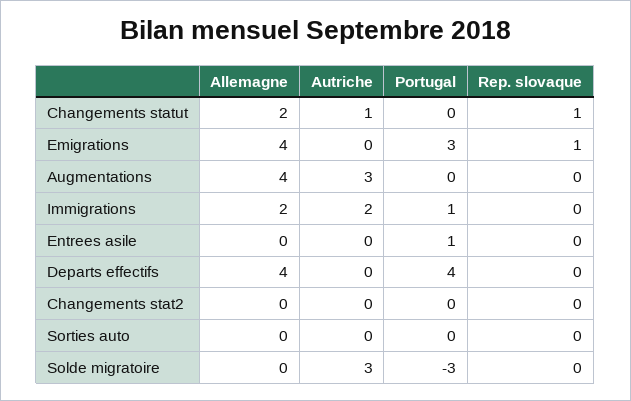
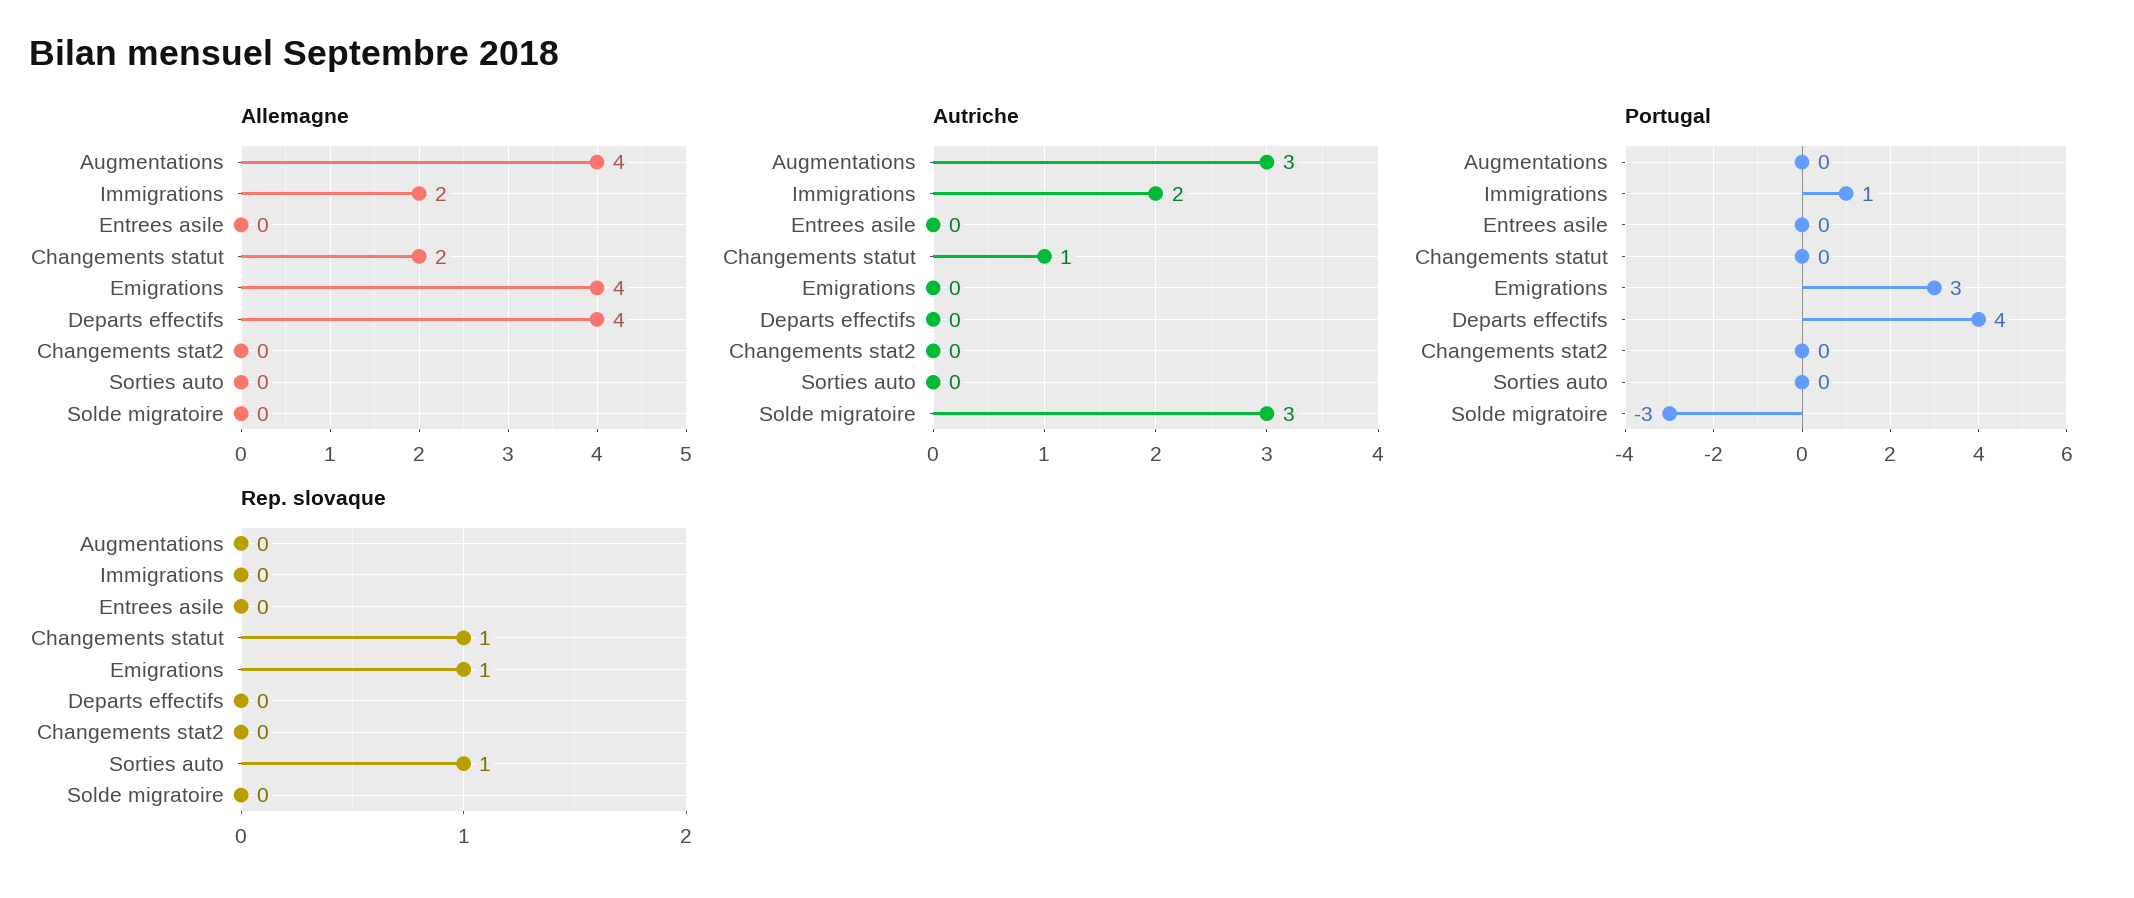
  {
    "Allemagne": {
      "Changements statut": 2,
      "Emigrations": 4,
      "Augmentations": 4,
      "Immigrations": 2,
      "Entrees asile": 0,
      "Departs effectifs": 4,
      "Changements stat2": 0,
      "Sorties auto": 0,
      "Solde migratoire": 0
    },
    "Autriche": {
      "Changements statut": 1,
      "Emigrations": 0,
      "Augmentations": 3,
      "Immigrations": 2,
      "Entrees asile": 0,
      "Departs effectifs": 0,
      "Changements stat2": 0,
      "Sorties auto": 0,
      "Solde migratoire": 3
    },
    "Portugal": {
      "Changements statut": 0,
      "Emigrations": 3,
      "Augmentations": 0,
      "Immigrations": 1,
-     "Entrees asile": 1,
+     "Entrees asile": 0,
      "Departs effectifs": 4,
      "Changements stat2": 0,
      "Sorties auto": 0,
      "Solde migratoire": -3
    },
    "Rep. slovaque": {
      "Changements statut": 1,
      "Emigrations": 1,
      "Augmentations": 0,
      "Immigrations": 0,
      "Entrees asile": 0,
      "Departs effectifs": 0,
      "Changements stat2": 0,
-     "Sorties auto": 0,
+     "Sorties auto": 1,
      "Solde migratoire": 0
    }
  }

